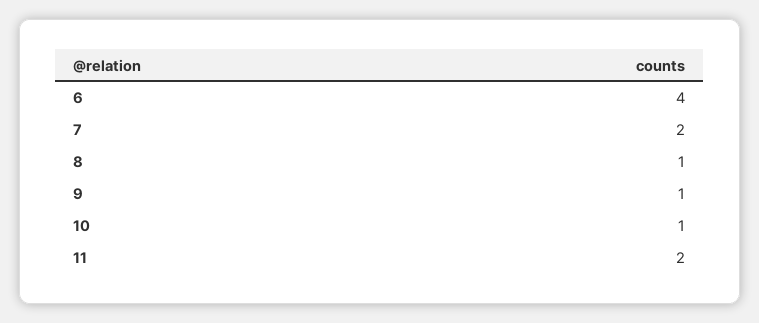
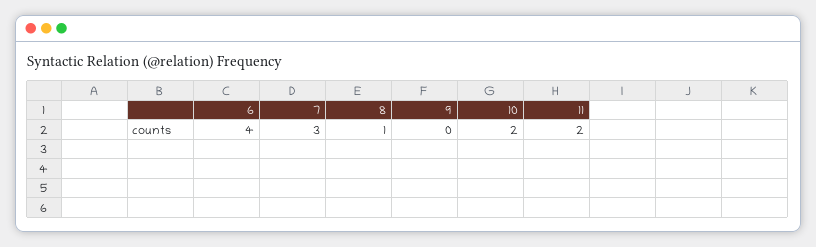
  {
    "6": 4,
-   "7": 2,
+   "7": 3,
    "8": 1,
-   "9": 1,
+   "9": 0,
-   "10": 1,
+   "10": 2,
    "11": 2
  }

